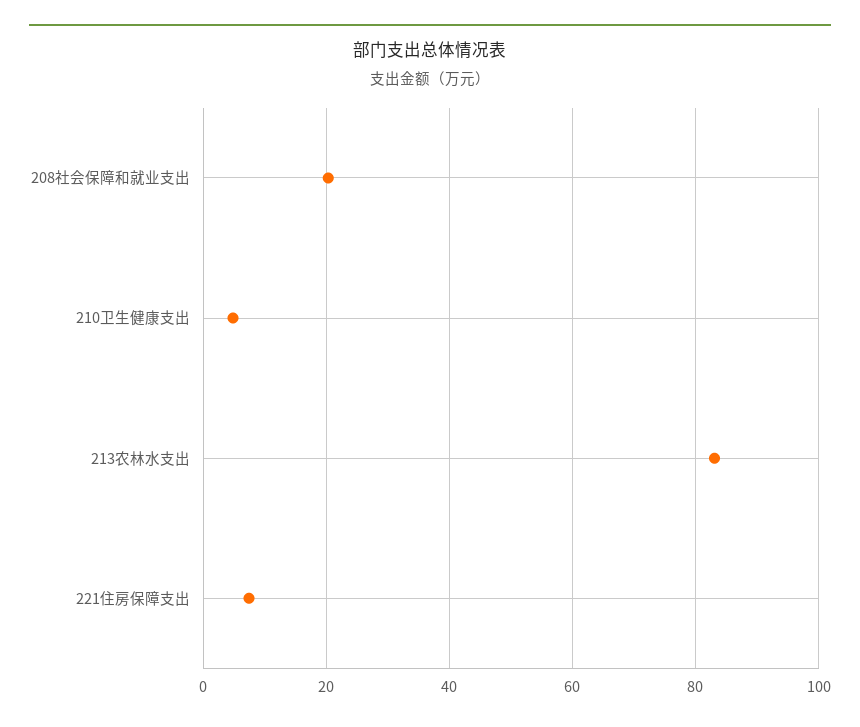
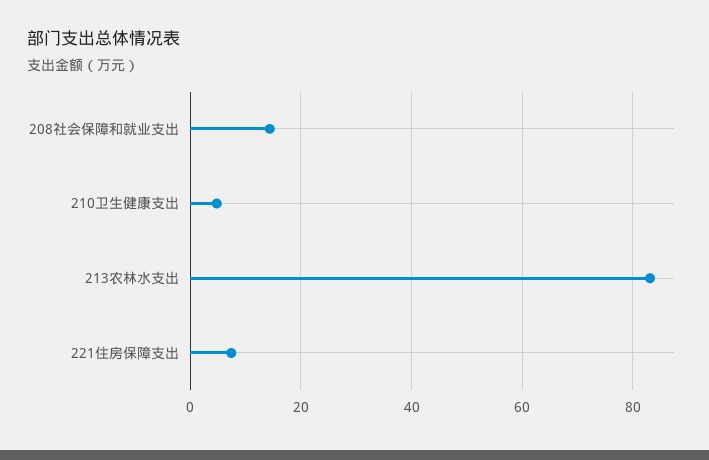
  {
-   "208社会保障和就业支出": 20,
+   "208社会保障和就业支出": 14,
    "210卫生健康支出": 4,
    "213农林水支出": 84,
    "221住房保障支出": 8
  }

